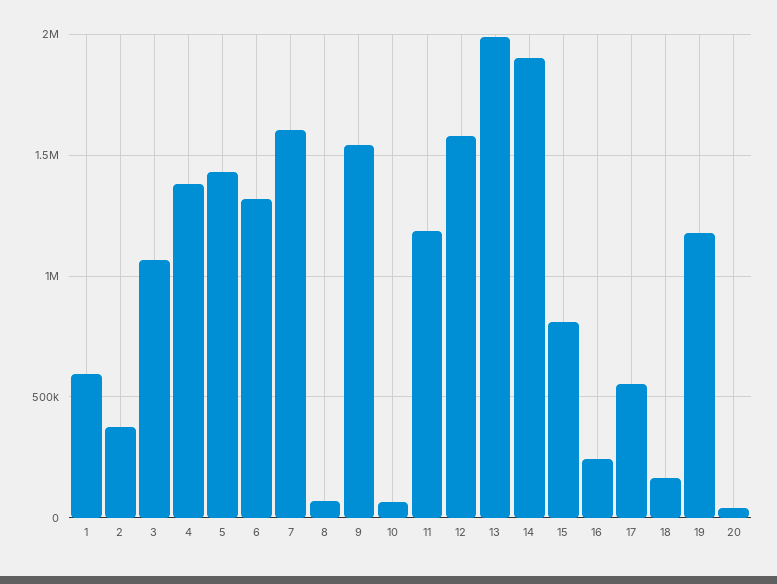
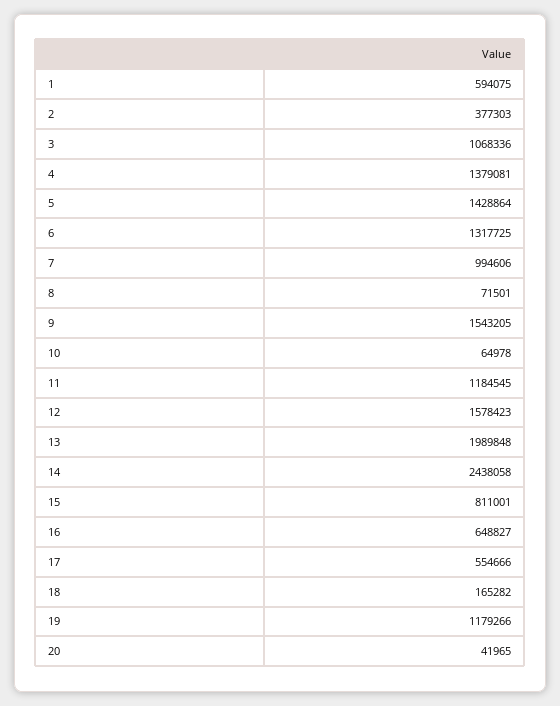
  {
    "1": 594075,
    "2": 377303,
    "3": 1068336,
    "4": 1379081,
    "5": 1428864,
    "6": 1317725,
-   "7": 1600000,
+   "7": 994606,
    "8": 71501,
    "9": 1543205,
    "10": 64978,
    "11": 1184545,
    "12": 1578423,
    "13": 1989848,
-   "14": 1900000,
+   "14": 2438058,
    "15": 811001,
-   "16": 250000,
+   "16": 648827,
    "17": 554666,
    "18": 165282,
    "19": 1179266,
    "20": 41965
  }

